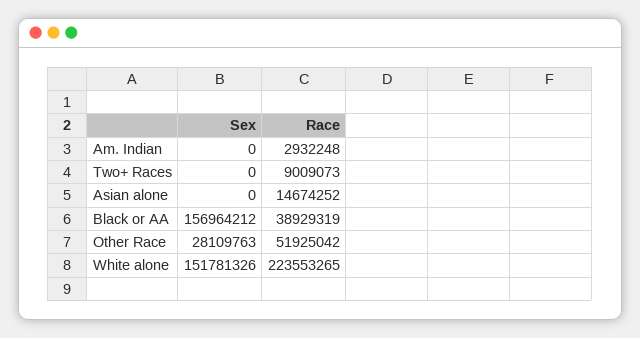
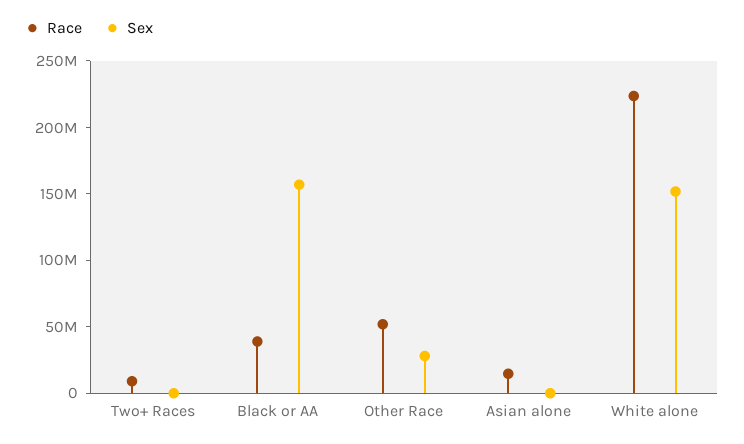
  {
    "Sex": {
-     "Am. Indian": 0,
      "Two+ Races": 0,
      "Asian alone": 0,
      "Black or AA": 156964212,
      "Other Race": 28109763,
      "White alone": 151781326
    },
    "Race": {
-     "Am. Indian": 2932248,
      "Two+ Races": 9009073,
      "Asian alone": 14674252,
      "Black or AA": 38929319,
      "Other Race": 51925042,
      "White alone": 223553265
    }
  }

